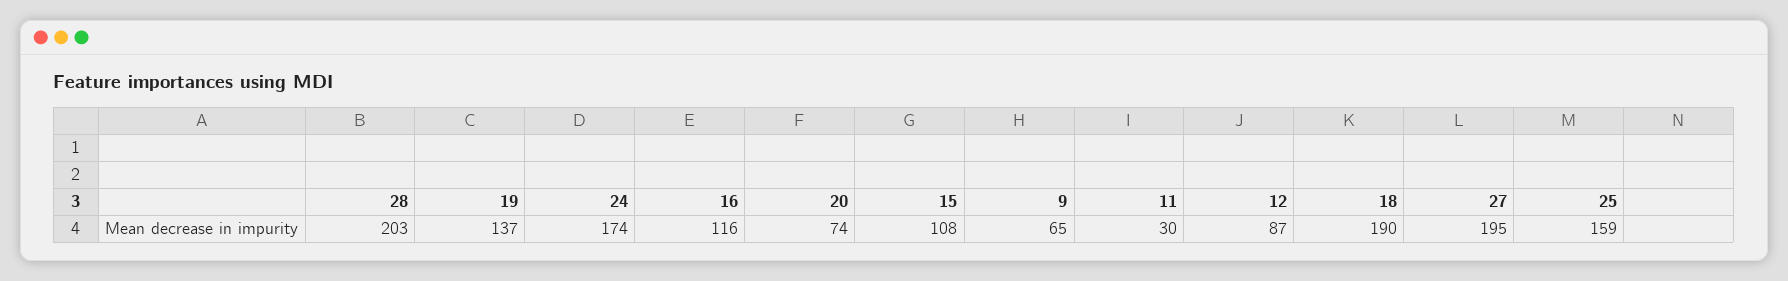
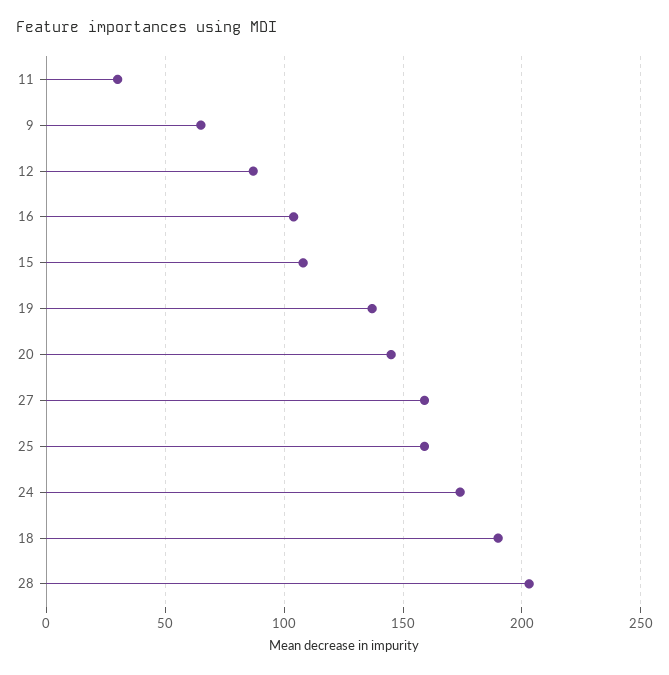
  {
    "28": 203,
    "19": 137,
    "24": 174,
-   "16": 116,
+   "16": 105,
-   "20": 74,
+   "20": 145,
    "15": 108,
    "9": 65,
    "11": 30,
    "12": 87,
    "18": 190,
-   "27": 195,
+   "27": 160,
    "25": 159
  }

